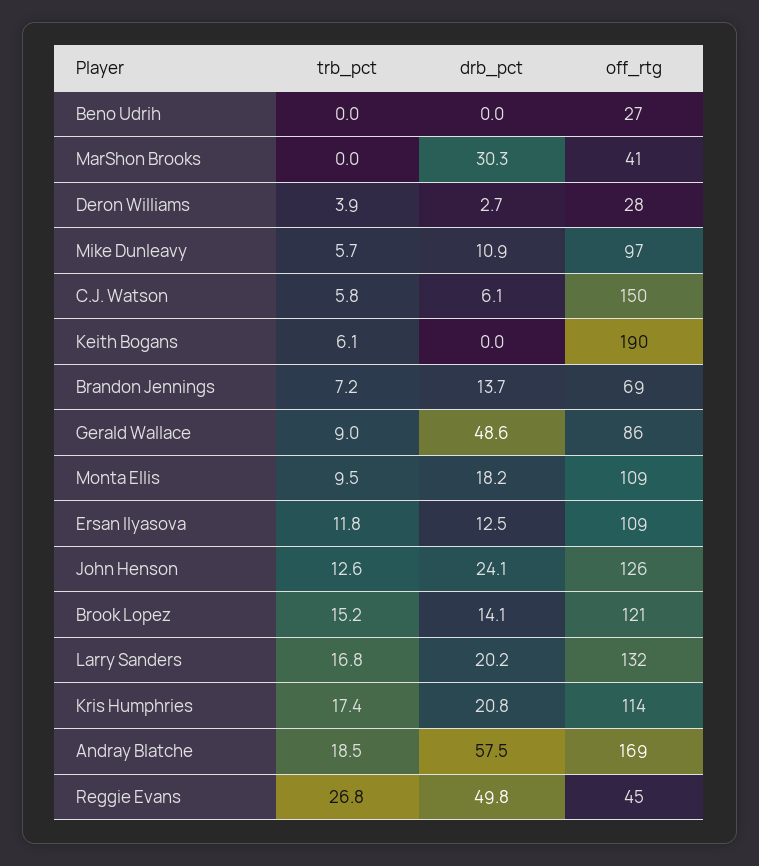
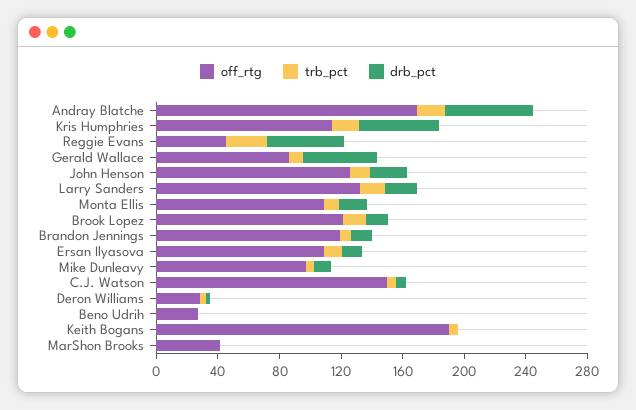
  {
    "trb_pct": {
      "Beno Udrih": 0,
      "MarShon Brooks": 0,
      "Deron Williams": 3.9,
      "Mike Dunleavy": 5.7,
      "C.J. Watson": 5.8,
      "Keith Bogans": 6.1,
      "Brandon Jennings": 7.2,
      "Gerald Wallace": 9,
      "Monta Ellis": 9.5,
      "Ersan Ilyasova": 11.8,
      "John Henson": 12.6,
      "Brook Lopez": 15.2,
      "Larry Sanders": 16.8,
      "Kris Humphries": 17.4,
      "Andray Blatche": 18.5,
      "Reggie Evans": 26.8
    },
    "drb_pct": {
      "Beno Udrih": 0,
-     "MarShon Brooks": 30.3,
+     "MarShon Brooks": 0,
      "Deron Williams": 2.7,
      "Mike Dunleavy": 10.9,
      "C.J. Watson": 6.1,
      "Keith Bogans": 0,
      "Brandon Jennings": 13.7,
      "Gerald Wallace": 48.6,
      "Monta Ellis": 18.2,
      "Ersan Ilyasova": 12.5,
      "John Henson": 24.1,
      "Brook Lopez": 14.1,
      "Larry Sanders": 20.2,
-     "Kris Humphries": 20.8,
+     "Kris Humphries": 50,
      "Andray Blatche": 57.5,
      "Reggie Evans": 49.8
    },
    "off_rtg": {
      "Beno Udrih": 27,
      "MarShon Brooks": 41,
      "Deron Williams": 28,
      "Mike Dunleavy": 97,
      "C.J. Watson": 150,
      "Keith Bogans": 190,
-     "Brandon Jennings": 69,
+     "Brandon Jennings": 120,
      "Gerald Wallace": 86,
      "Monta Ellis": 109,
      "Ersan Ilyasova": 109,
      "John Henson": 126,
      "Brook Lopez": 121,
      "Larry Sanders": 132,
      "Kris Humphries": 114,
      "Andray Blatche": 169,
      "Reggie Evans": 45
    }
  }

